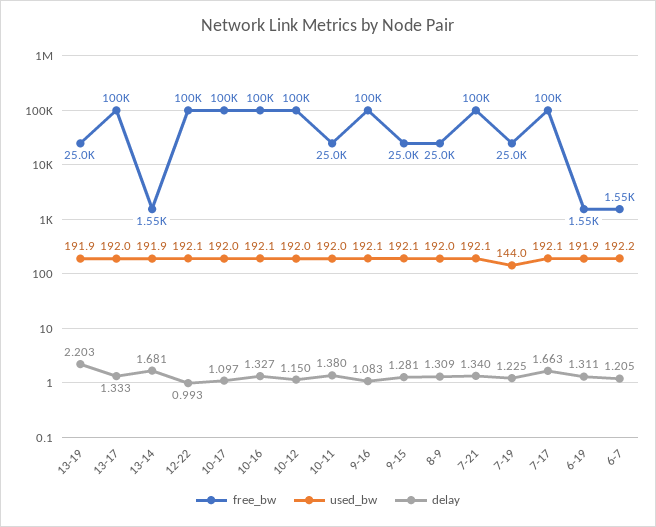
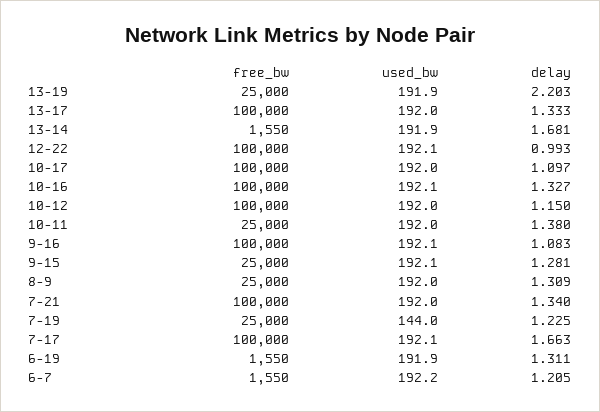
  {
    "free_bw": {
      "13-19": 25000,
      "13-17": 100000,
      "13-14": 1550,
      "12-22": 100000,
      "10-17": 100000,
      "10-16": 100000,
      "10-12": 100000,
      "10-11": 25000,
      "9-16": 100000,
      "9-15": 25000,
      "8-9": 25000,
      "7-21": 100000,
      "7-19": 25000,
      "7-17": 100000,
      "6-19": 1550,
      "6-7": 1550
    },
    "used_bw": {
      "13-19": 191.9,
      "13-17": 192,
      "13-14": 191.9,
      "12-22": 192.1,
      "10-17": 192,
      "10-16": 192.1,
      "10-12": 192,
      "10-11": 192,
      "9-16": 192.1,
      "9-15": 192.1,
      "8-9": 192,
-     "7-21": 192.1,
+     "7-21": 192,
      "7-19": 144,
      "7-17": 192.1,
      "6-19": 191.9,
      "6-7": 192.2
    },
    "delay": {
      "13-19": 2.203,
      "13-17": 1.333,
      "13-14": 1.681,
      "12-22": 0.993,
      "10-17": 1.097,
      "10-16": 1.327,
      "10-12": 1.15,
      "10-11": 1.38,
      "9-16": 1.083,
      "9-15": 1.281,
      "8-9": 1.309,
      "7-21": 1.34,
      "7-19": 1.225,
      "7-17": 1.663,
      "6-19": 1.311,
      "6-7": 1.205
    }
  }

